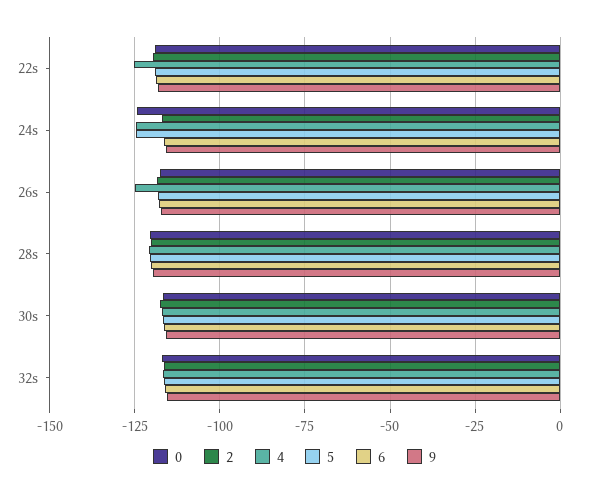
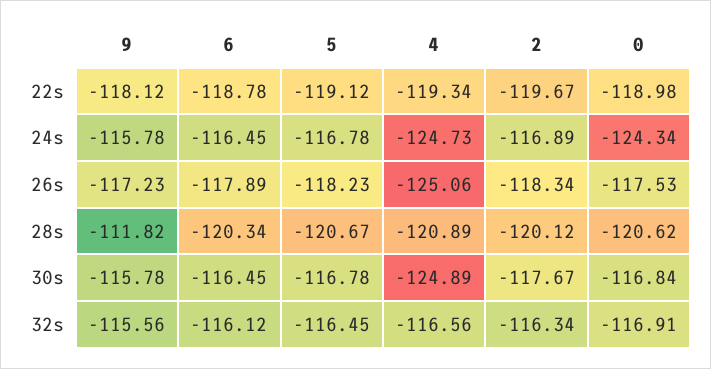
  {
    "0": {
      "22s": -118.98,
      "24s": -124.34,
      "26s": -117.53,
      "28s": -120.62,
      "30s": -116.84,
      "32s": -116.91
    },
    "2": {
      "22s": -119.67,
      "24s": -116.89,
      "26s": -118.34,
      "28s": -120.12,
      "30s": -117.67,
      "32s": -116.34
    },
    "4": {
-     "22s": -125,
+     "22s": -119.34,
      "24s": -124.73,
      "26s": -125.06,
      "28s": -120.89,
-     "30s": -117.5,
+     "30s": -124.89,
      "32s": -116.56
    },
    "5": {
      "22s": -119.12,
-     "24s": -125,
+     "24s": -116.78,
      "26s": -118.23,
      "28s": -120.67,
      "30s": -116.78,
      "32s": -116.45
    },
    "6": {
      "22s": -118.78,
      "24s": -116.45,
      "26s": -117.89,
      "28s": -120.34,
      "30s": -116.45,
      "32s": -116.12
    },
    "9": {
      "22s": -118.12,
      "24s": -115.78,
      "26s": -117.23,
-     "28s": -120,
+     "28s": -111.82,
      "30s": -115.78,
      "32s": -115.56
    }
  }

